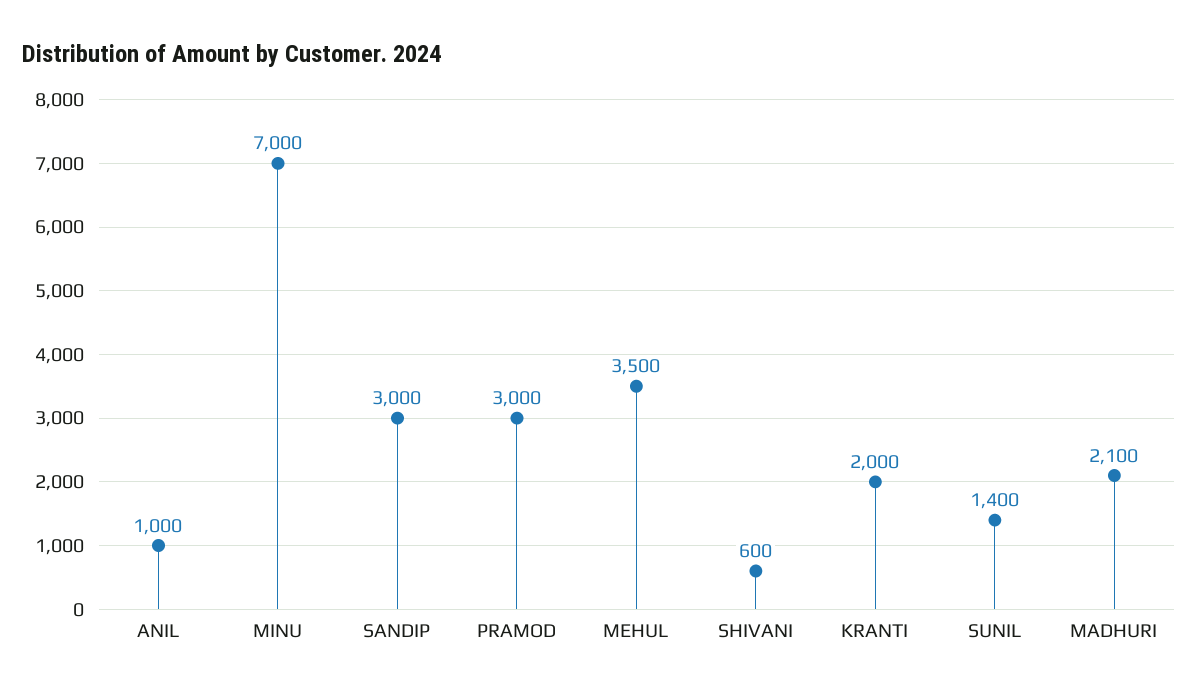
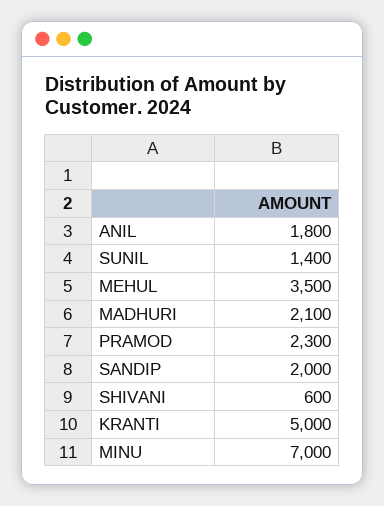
  {
-   "ANIL": 1000,
+   "ANIL": 1800,
    "MINU": 7000,
-   "SANDIP": 3000,
+   "SANDIP": 2000,
-   "PRAMOD": 3000,
+   "PRAMOD": 2300,
    "MEHUL": 3500,
    "SHIVANI": 600,
-   "KRANTI": 2000,
+   "KRANTI": 5000,
    "SUNIL": 1400,
    "MADHURI": 2100
  }

